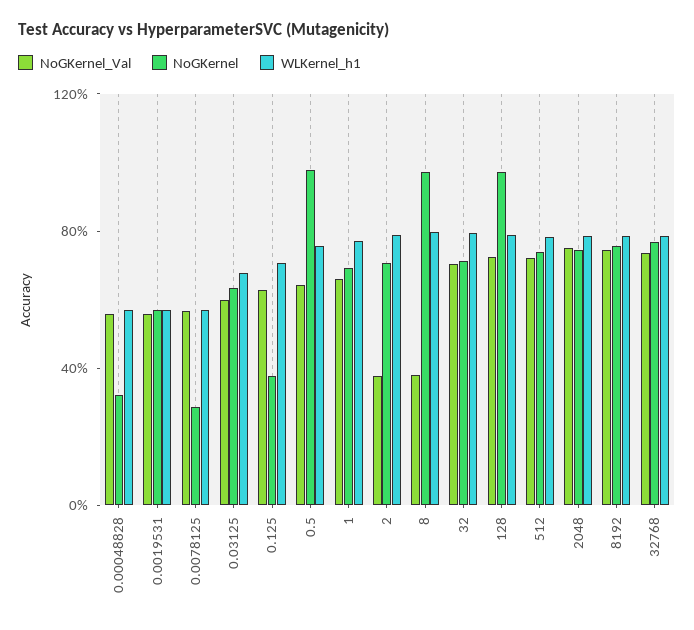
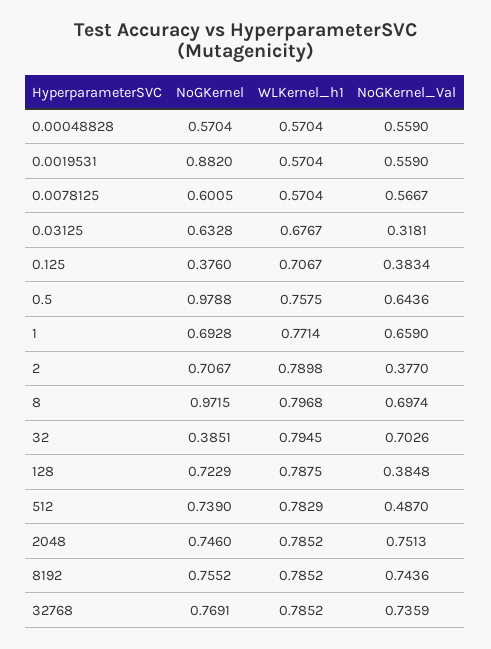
  {
    "NoGKernel_Val": {
      "0.00048828": 0.559,
      "0.0019531": 0.559,
      "0.0078125": 0.5667,
-     "0.03125": 0.6,
+     "0.03125": 0.3181,
-     "0.125": 0.6,
+     "0.125": 0.3834,
      "0.5": 0.6436,
      "1": 0.659,
      "2": 0.377,
-     "8": 0.4,
+     "8": 0.6974,
      "32": 0.7026,
-     "128": 0.7,
+     "128": 0.3848,
-     "512": 0.7,
+     "512": 0.487,
      "2048": 0.7513,
      "8192": 0.7436,
      "32768": 0.7359
    },
    "NoGKernel": {
-     "0.00048828": 0.3,
+     "0.00048828": 0.5704,
-     "0.0019531": 0.6,
+     "0.0019531": 0.882,
-     "0.0078125": 0.3,
+     "0.0078125": 0.6005,
      "0.03125": 0.6328,
      "0.125": 0.376,
      "0.5": 0.9788,
      "1": 0.6928,
      "2": 0.7067,
      "8": 0.9715,
-     "32": 0.7,
+     "32": 0.3851,
-     "128": 1,
+     "128": 0.7229,
      "512": 0.739,
      "2048": 0.746,
      "8192": 0.7552,
      "32768": 0.7691
    },
    "WLKernel_h1": {
      "0.00048828": 0.5704,
      "0.0019531": 0.5704,
      "0.0078125": 0.5704,
      "0.03125": 0.6767,
      "0.125": 0.7067,
      "0.5": 0.7575,
      "1": 0.7714,
      "2": 0.7898,
      "8": 0.7968,
      "32": 0.7945,
      "128": 0.7875,
      "512": 0.7829,
      "2048": 0.7852,
      "8192": 0.7852,
      "32768": 0.7852
    }
  }

